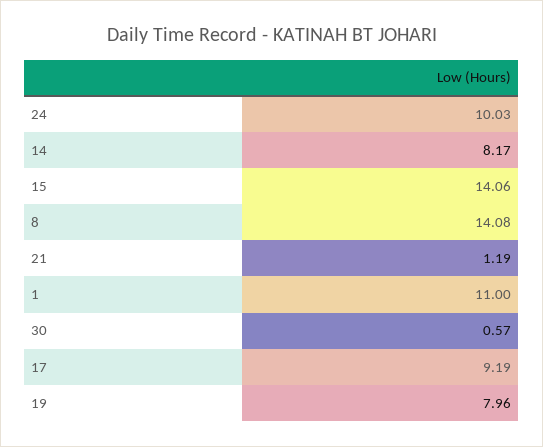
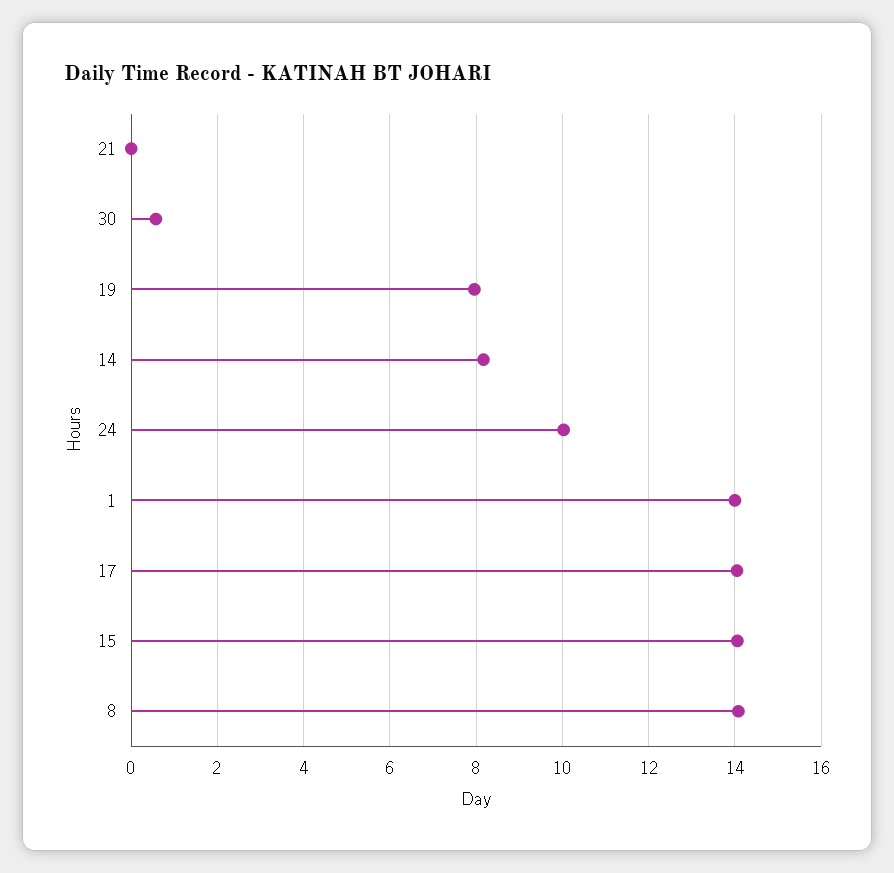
  {
    "24": 10.03,
    "14": 8.17,
    "15": 14.06,
    "8": 14.08,
-   "21": 1.19,
+   "21": 0,
-   "1": 11,
+   "1": 14,
    "30": 0.57,
-   "17": 9.19,
+   "17": 14,
    "19": 7.96
  }

